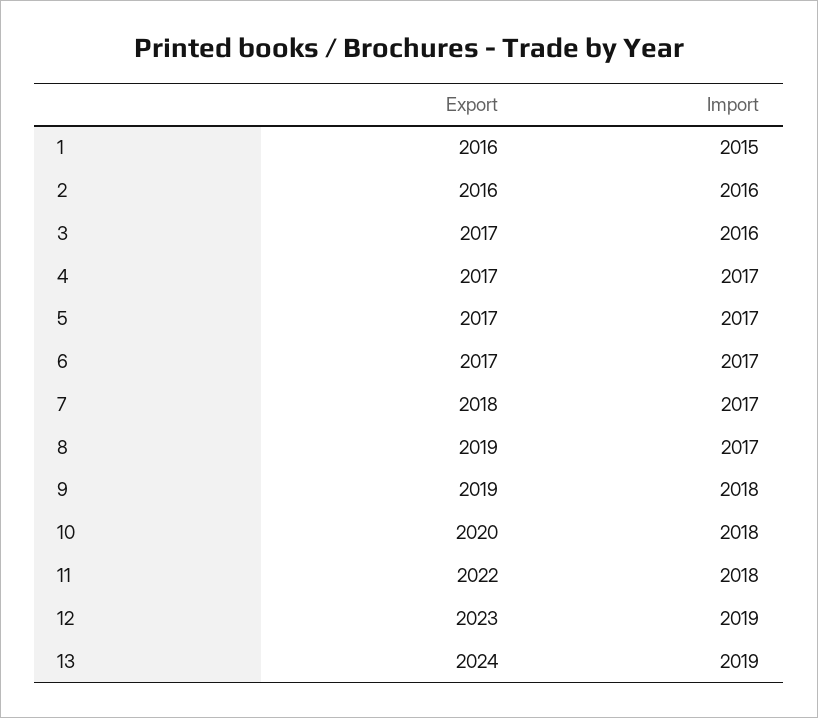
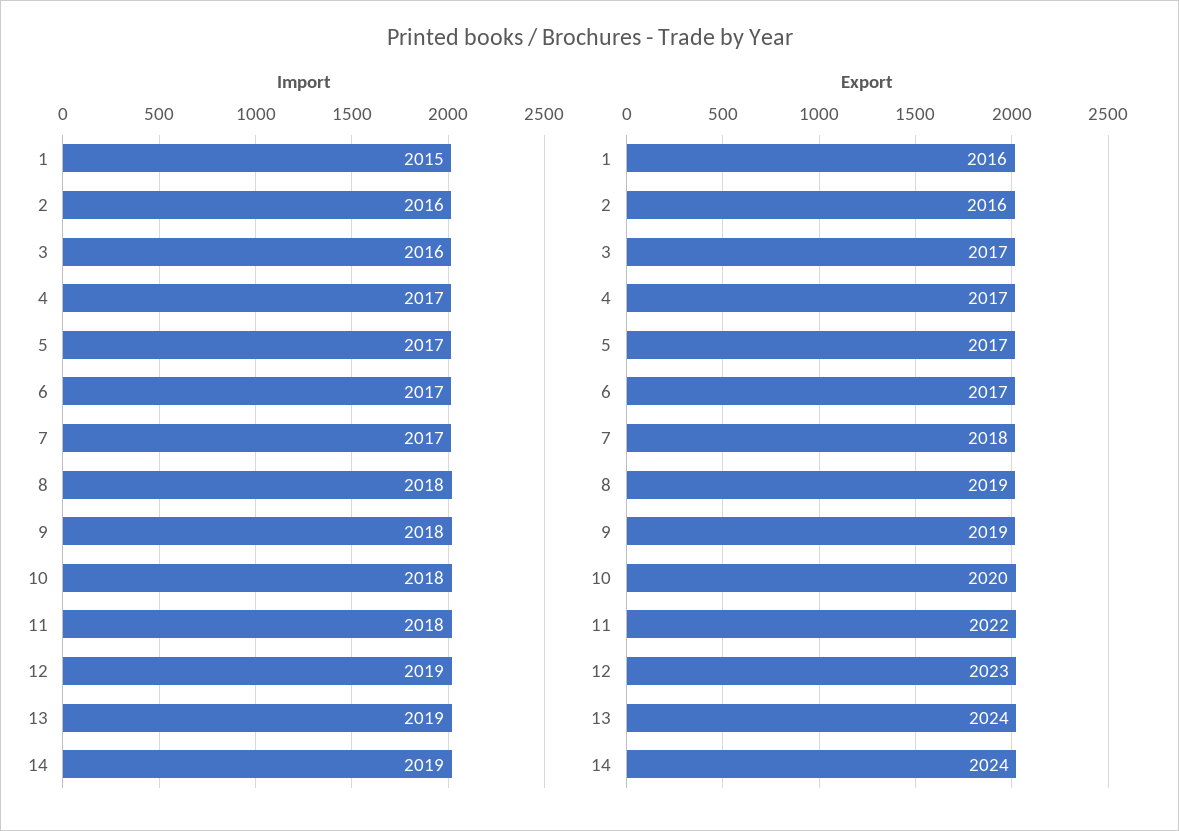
  {
    "Export": {
      "1": 2016,
      "2": 2016,
      "3": 2017,
      "4": 2017,
      "5": 2017,
      "6": 2017,
      "7": 2018,
      "8": 2019,
      "9": 2019,
      "10": 2020,
      "11": 2022,
      "12": 2023,
-     "13": 2024
+     "13": 2024,
+     "14": 2024
    },
    "Import": {
      "1": 2015,
      "2": 2016,
      "3": 2016,
      "4": 2017,
      "5": 2017,
      "6": 2017,
      "7": 2017,
-     "8": 2017,
+     "8": 2018,
      "9": 2018,
      "10": 2018,
      "11": 2018,
      "12": 2019,
-     "13": 2019
+     "13": 2019,
+     "14": 2019
    }
  }

